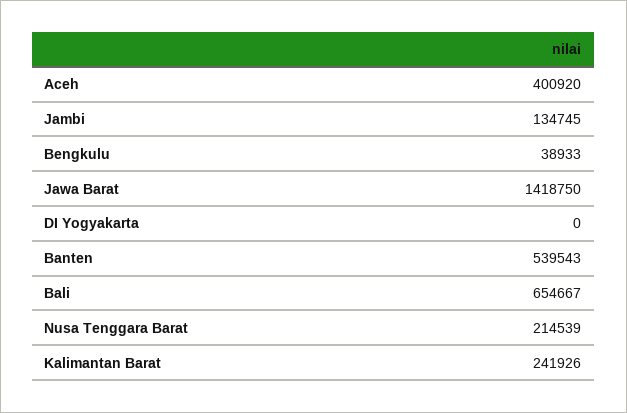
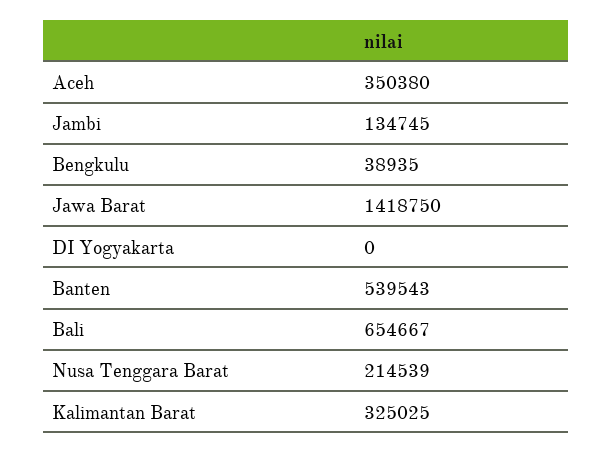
  {
-   "Aceh": 400920,
+   "Aceh": 350380,
    "Jambi": 134745,
-   "Bengkulu": 38933,
+   "Bengkulu": 38935,
    "Jawa Barat": 1418750,
    "DI Yogyakarta": 0,
    "Banten": 539543,
    "Bali": 654667,
    "Nusa Tenggara Barat": 214539,
-   "Kalimantan Barat": 241926
+   "Kalimantan Barat": 325025
  }

